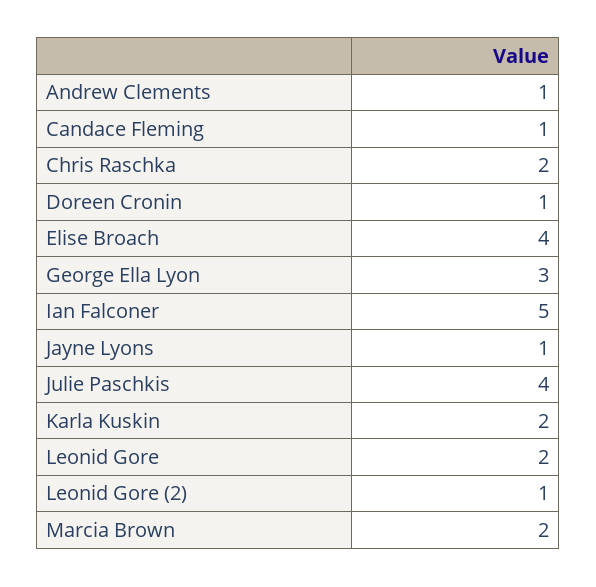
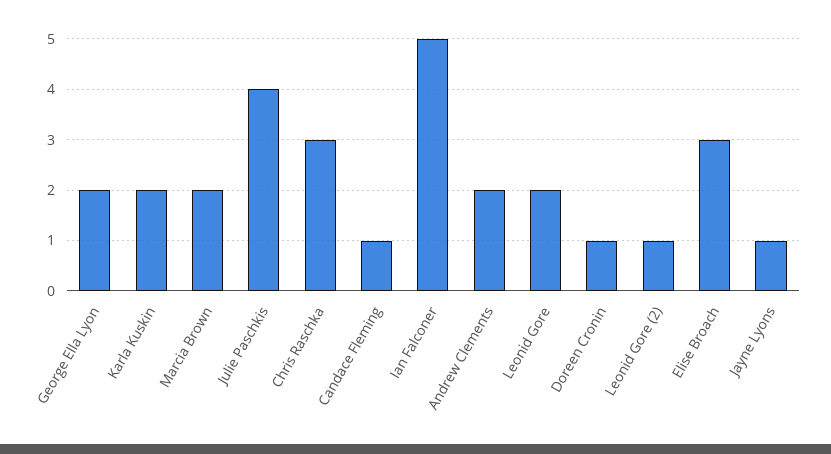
  {
-   "Andrew Clements": 1,
+   "Andrew Clements": 2,
    "Candace Fleming": 1,
-   "Chris Raschka": 2,
+   "Chris Raschka": 3,
    "Doreen Cronin": 1,
-   "Elise Broach": 4,
+   "Elise Broach": 3,
-   "George Ella Lyon": 3,
+   "George Ella Lyon": 2,
    "Ian Falconer": 5,
    "Jayne Lyons": 1,
    "Julie Paschkis": 4,
    "Karla Kuskin": 2,
    "Leonid Gore": 2,
    "Leonid Gore (2)": 1,
    "Marcia Brown": 2
  }

